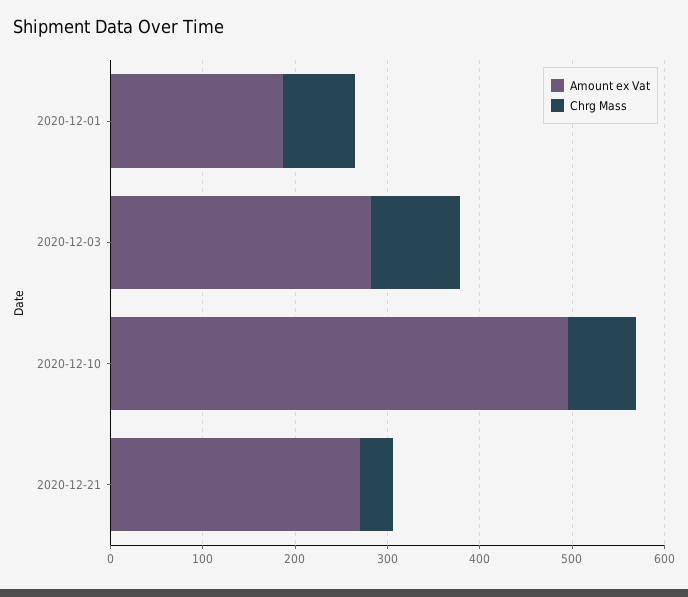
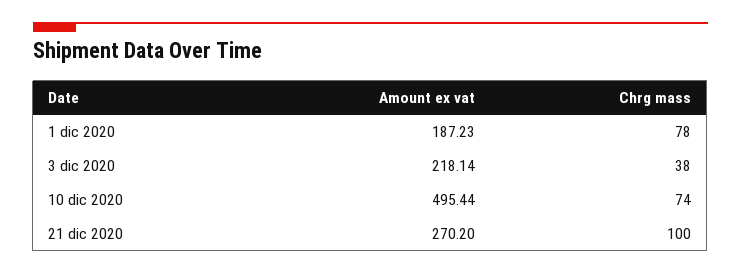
  {
    "Amount ex Vat": {
      "2020-12-01": 187.23,
-     "2020-12-03": 280,
+     "2020-12-03": 218.14,
      "2020-12-10": 495.44,
      "2020-12-21": 270.2
    },
    "Chrg Mass": {
      "2020-12-01": 78,
-     "2020-12-03": 100,
+     "2020-12-03": 38,
      "2020-12-10": 74,
-     "2020-12-21": 40
+     "2020-12-21": 100
    }
  }

